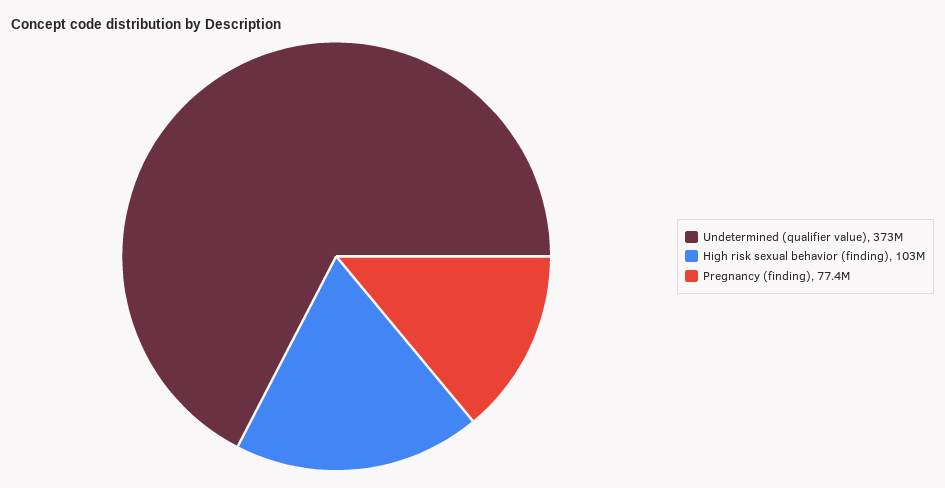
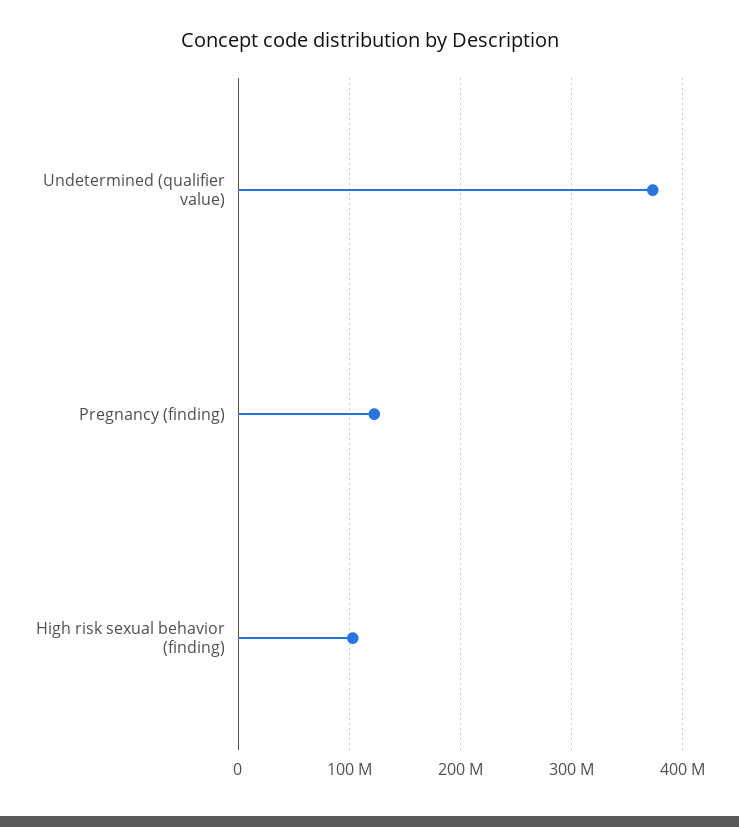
  {
    "Undetermined (qualifier value)": 373000000,
    "High risk sexual behavior (finding)": 103000000,
-   "Pregnancy (finding)": 77400000
+   "Pregnancy (finding)": 120000000
  }

